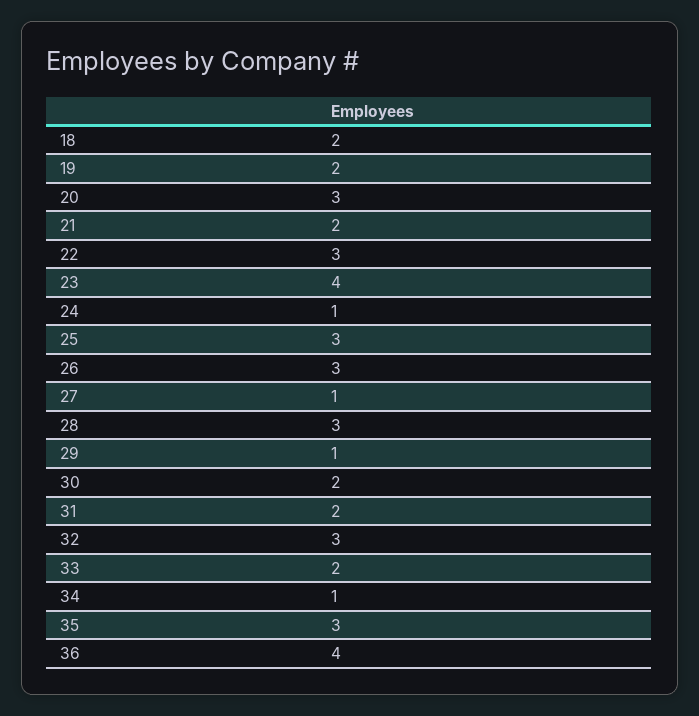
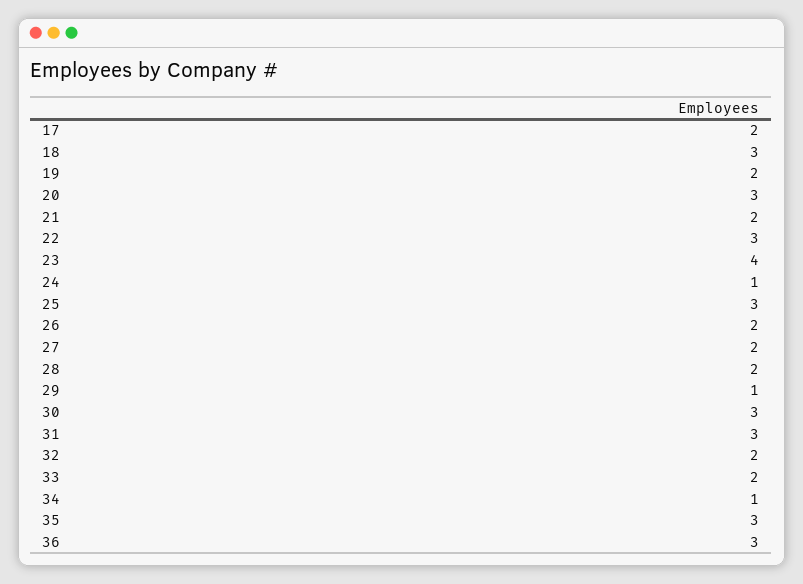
  {
-   "18": 2,
+   "18": 3,
    "19": 2,
    "20": 3,
    "21": 2,
    "22": 3,
    "23": 4,
    "24": 1,
    "25": 3,
-   "26": 3,
+   "26": 2,
-   "27": 1,
+   "27": 2,
-   "28": 3,
+   "28": 2,
    "29": 1,
-   "30": 2,
+   "30": 3,
-   "31": 2,
+   "31": 3,
-   "32": 3,
+   "32": 2,
    "33": 2,
    "34": 1,
    "35": 3,
-   "36": 4
+   "36": 3,
+   "17": 2
  }

